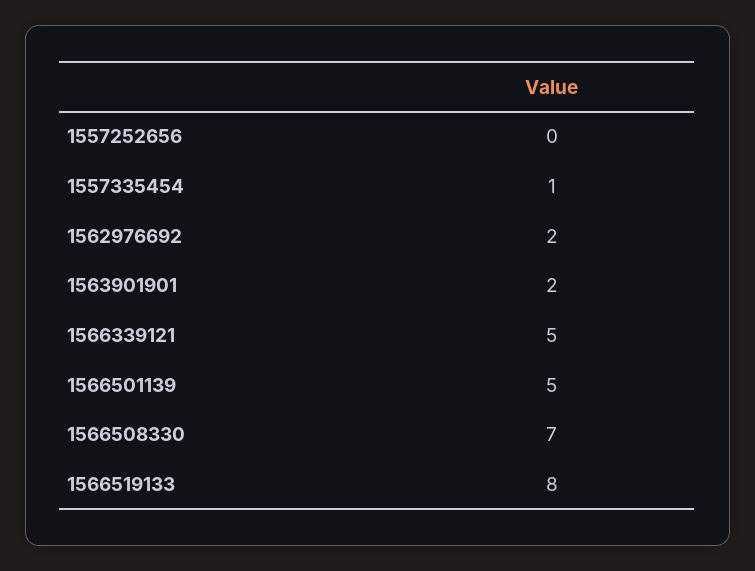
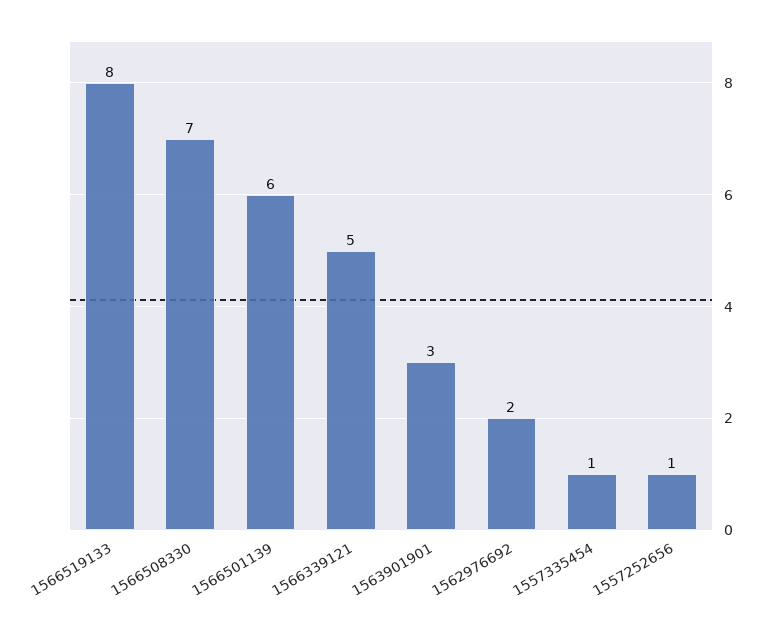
  {
-   "1557252656": 0,
+   "1557252656": 1,
    "1557335454": 1,
    "1562976692": 2,
-   "1563901901": 2,
+   "1563901901": 3,
    "1566339121": 5,
-   "1566501139": 5,
+   "1566501139": 6,
    "1566508330": 7,
    "1566519133": 8
  }

